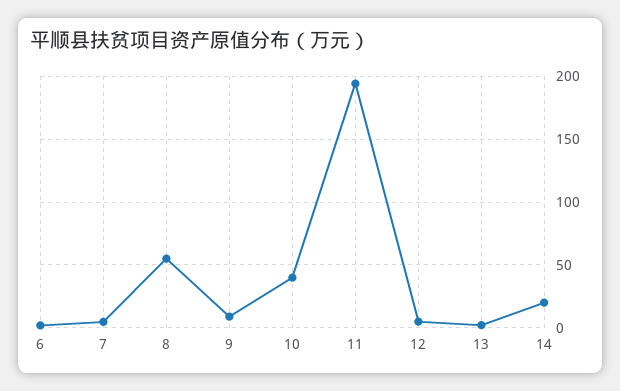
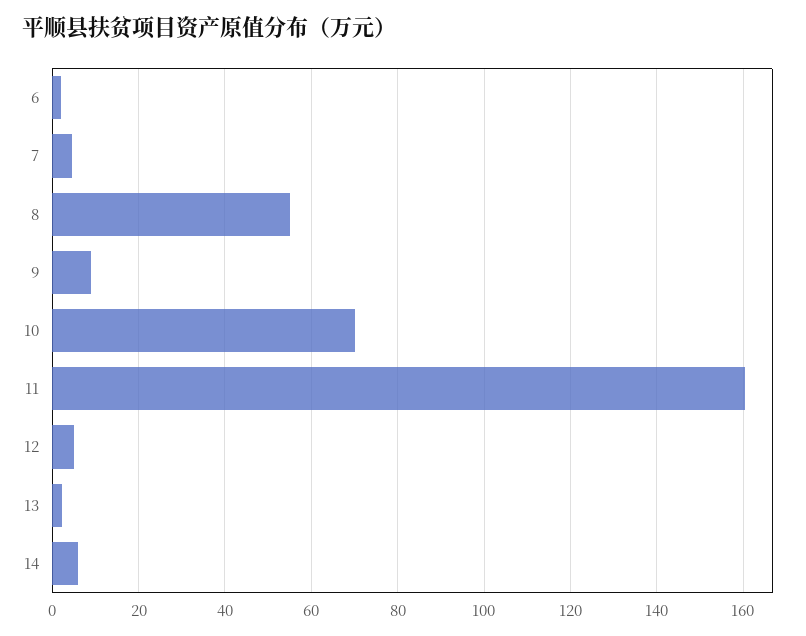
  {
    "6": 2,
    "7": 4,
    "8": 56,
    "9": 10,
-   "10": 40,
+   "10": 70,
-   "11": 195,
+   "11": 160,
    "12": 6,
    "13": 2,
-   "14": 20
+   "14": 6
  }

